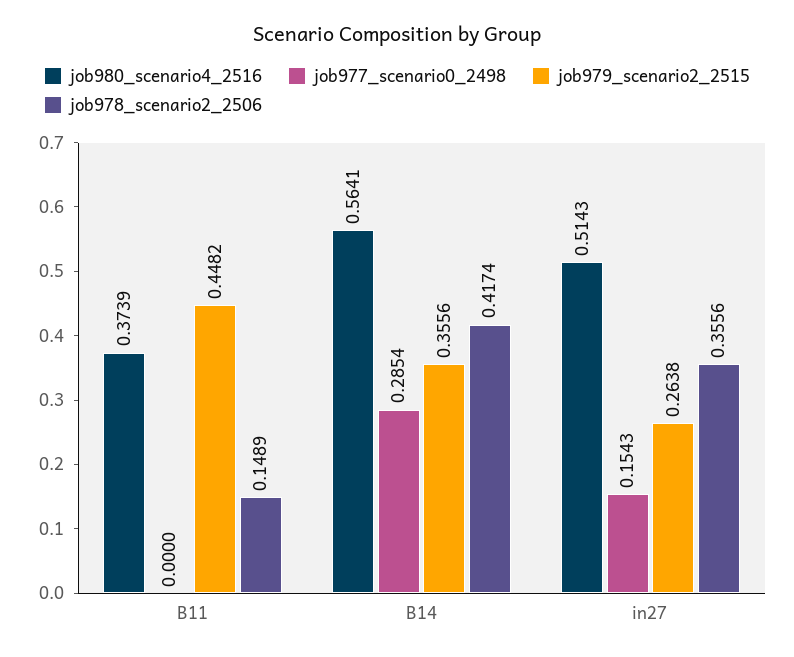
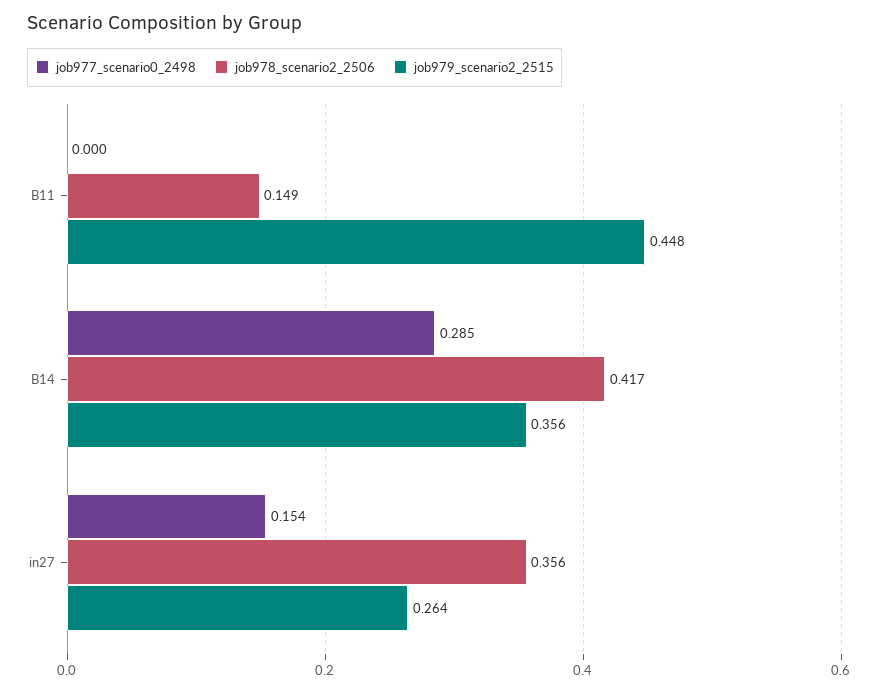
  {
-   "job980_scenario4_2516": {
-     "B11": 0.3739,
-     "B14": 0.5641,
-     "in27": 0.5143
-   },
    "job977_scenario0_2498": {
      "B11": 0,
      "B14": 0.2854,
      "in27": 0.1543
    },
    "job979_scenario2_2515": {
      "B11": 0.4482,
      "B14": 0.3556,
      "in27": 0.2638
    },
    "job978_scenario2_2506": {
      "B11": 0.1489,
      "B14": 0.4174,
      "in27": 0.3556
    }
  }

